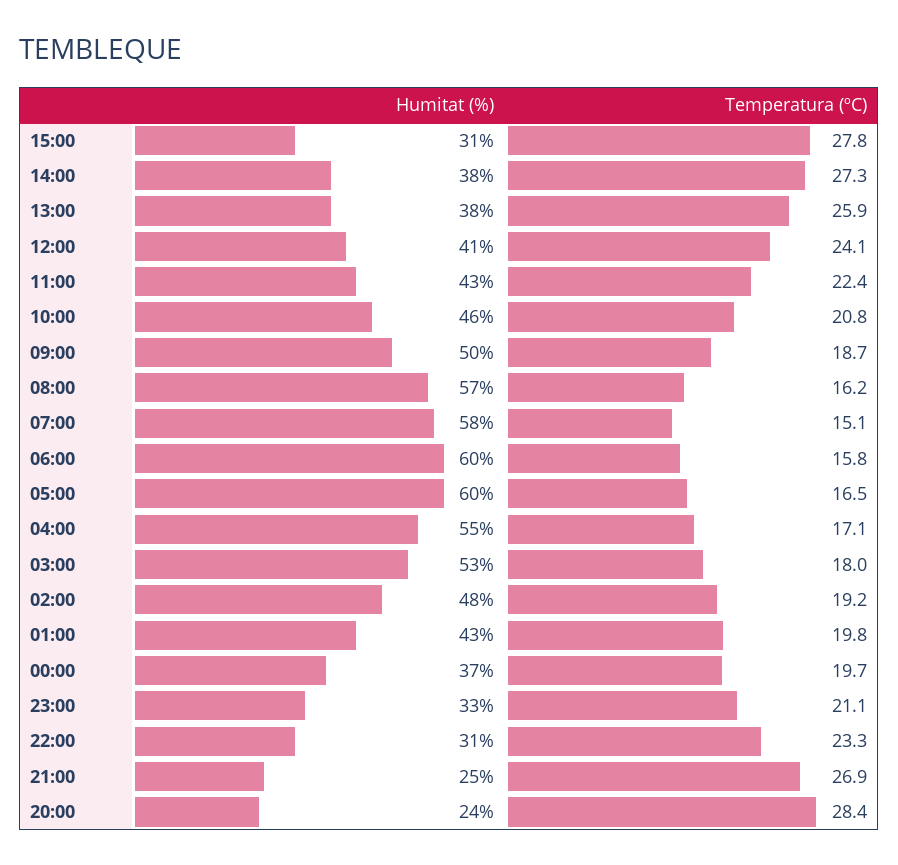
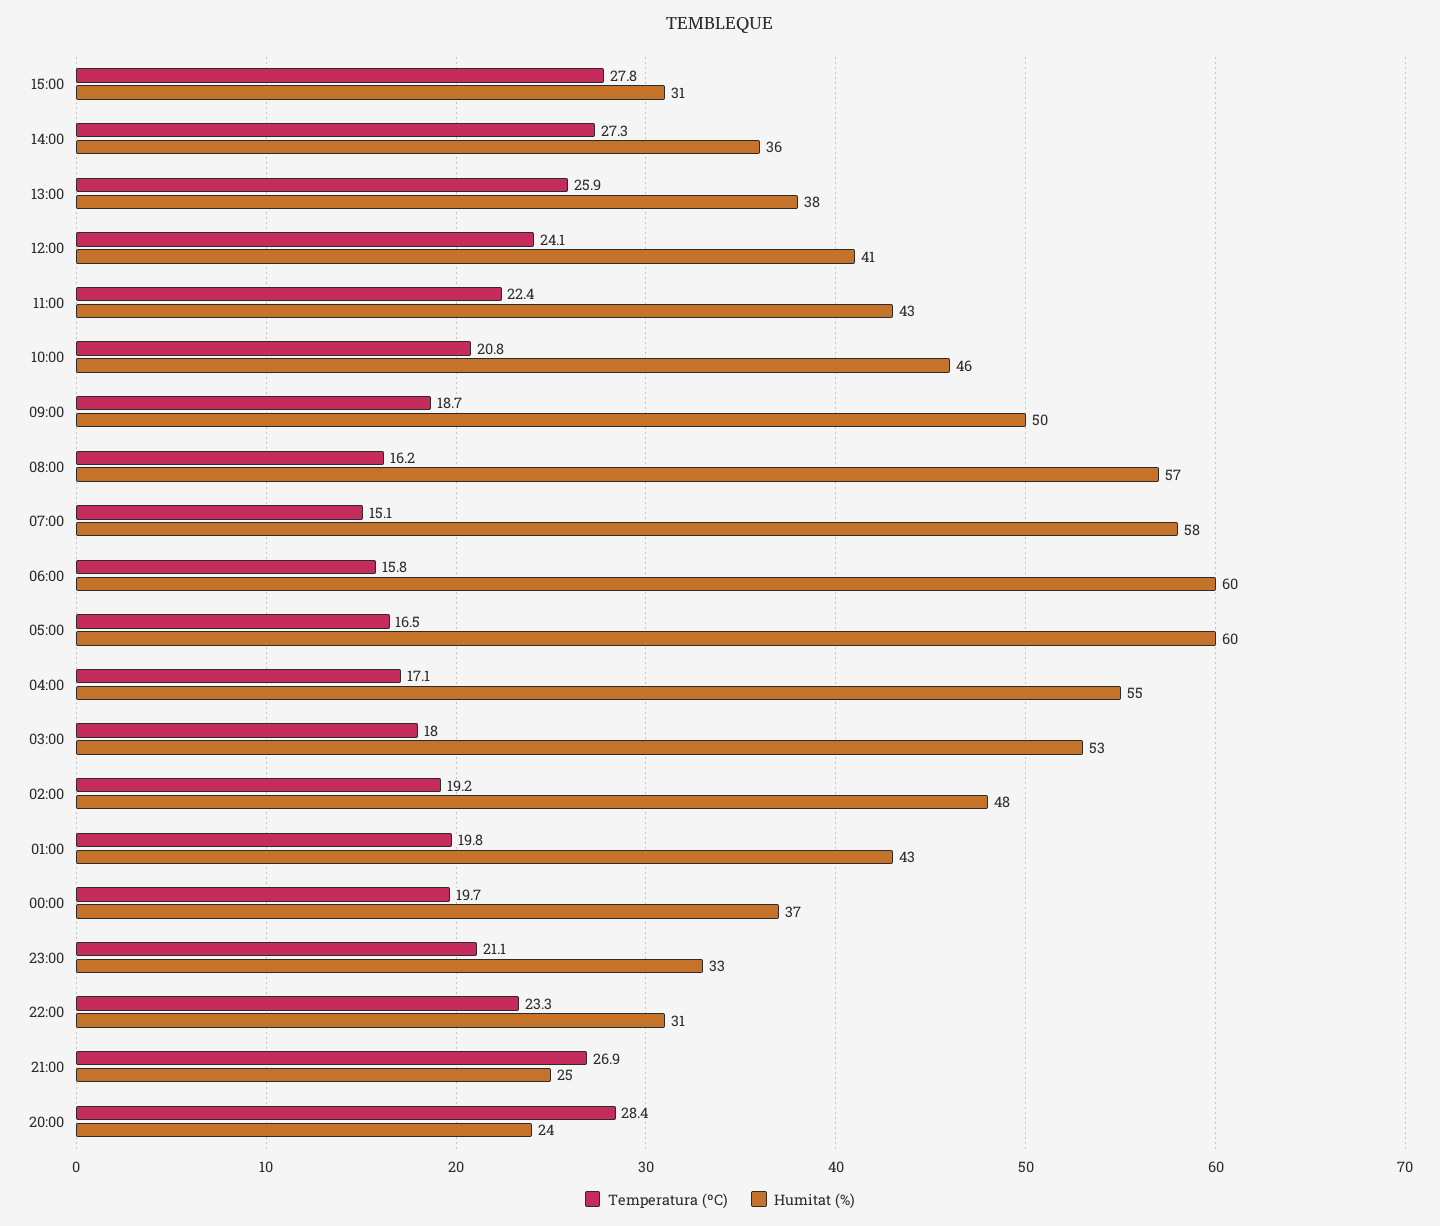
  {
    "Humitat (%)": {
      "15:00": 31,
-     "14:00": 38,
+     "14:00": 36,
      "13:00": 38,
      "12:00": 41,
      "11:00": 43,
      "10:00": 46,
      "09:00": 50,
      "08:00": 57,
      "07:00": 58,
      "06:00": 60,
      "05:00": 60,
      "04:00": 55,
      "03:00": 53,
      "02:00": 48,
      "01:00": 43,
      "00:00": 37,
      "23:00": 33,
      "22:00": 31,
      "21:00": 25,
      "20:00": 24
    },
    "Temperatura (ºC)": {
      "15:00": 27.8,
      "14:00": 27.3,
      "13:00": 25.9,
      "12:00": 24.1,
      "11:00": 22.4,
      "10:00": 20.8,
      "09:00": 18.7,
      "08:00": 16.2,
      "07:00": 15.1,
      "06:00": 15.8,
      "05:00": 16.5,
      "04:00": 17.1,
      "03:00": 18,
      "02:00": 19.2,
      "01:00": 19.8,
      "00:00": 19.7,
      "23:00": 21.1,
      "22:00": 23.3,
      "21:00": 26.9,
      "20:00": 28.4
    }
  }

